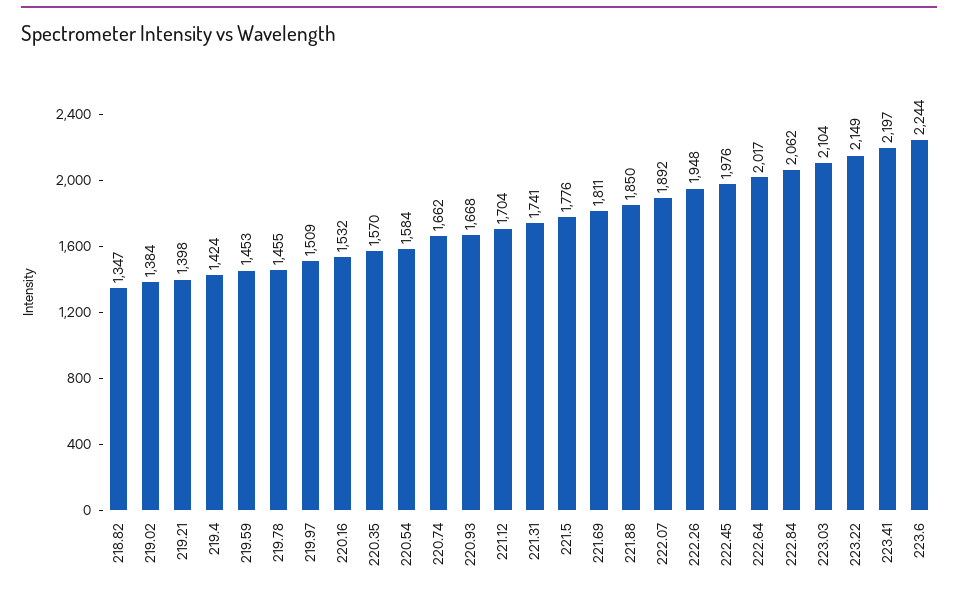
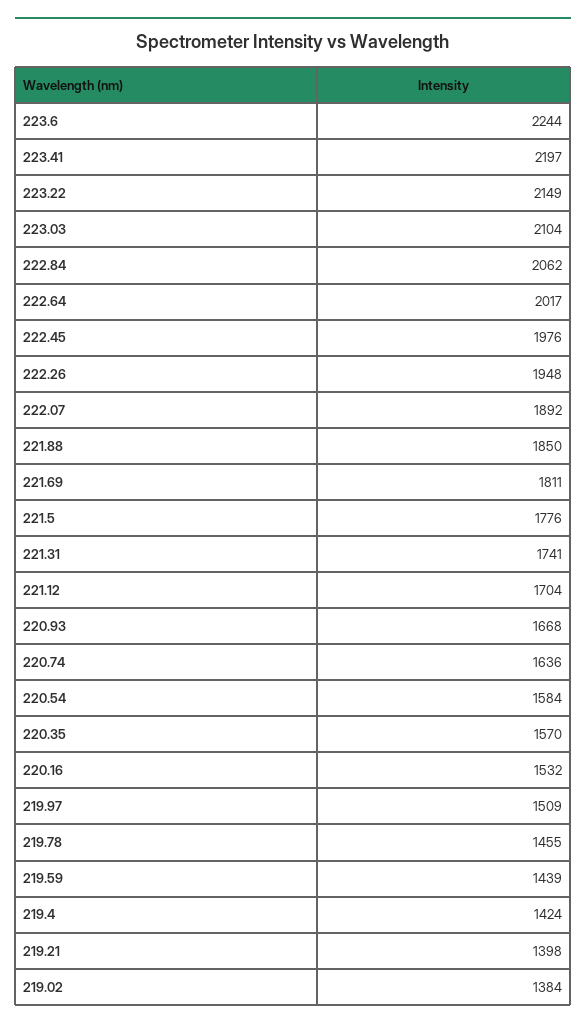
  {
-   "218.82": 1347,
    "219.02": 1384,
    "219.21": 1398,
    "219.4": 1424,
-   "219.59": 1453,
+   "219.59": 1439,
    "219.78": 1455,
    "219.97": 1509,
    "220.16": 1532,
    "220.35": 1570,
    "220.54": 1584,
-   "220.74": 1662,
+   "220.74": 1636,
    "220.93": 1668,
    "221.12": 1704,
    "221.31": 1741,
    "221.5": 1776,
    "221.69": 1811,
    "221.88": 1850,
    "222.07": 1892,
    "222.26": 1948,
    "222.45": 1976,
    "222.64": 2017,
    "222.84": 2062,
    "223.03": 2104,
    "223.22": 2149,
    "223.41": 2197,
    "223.6": 2244
  }

